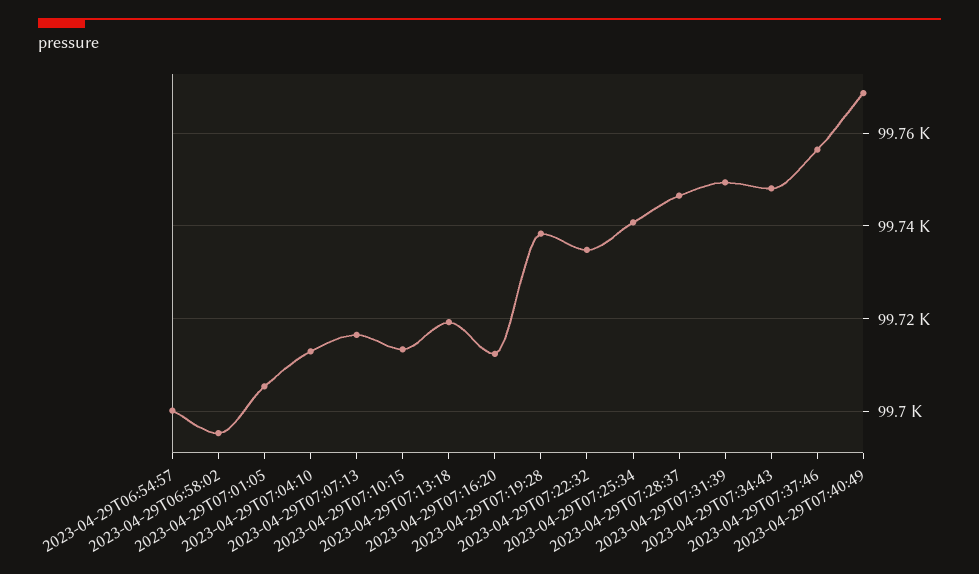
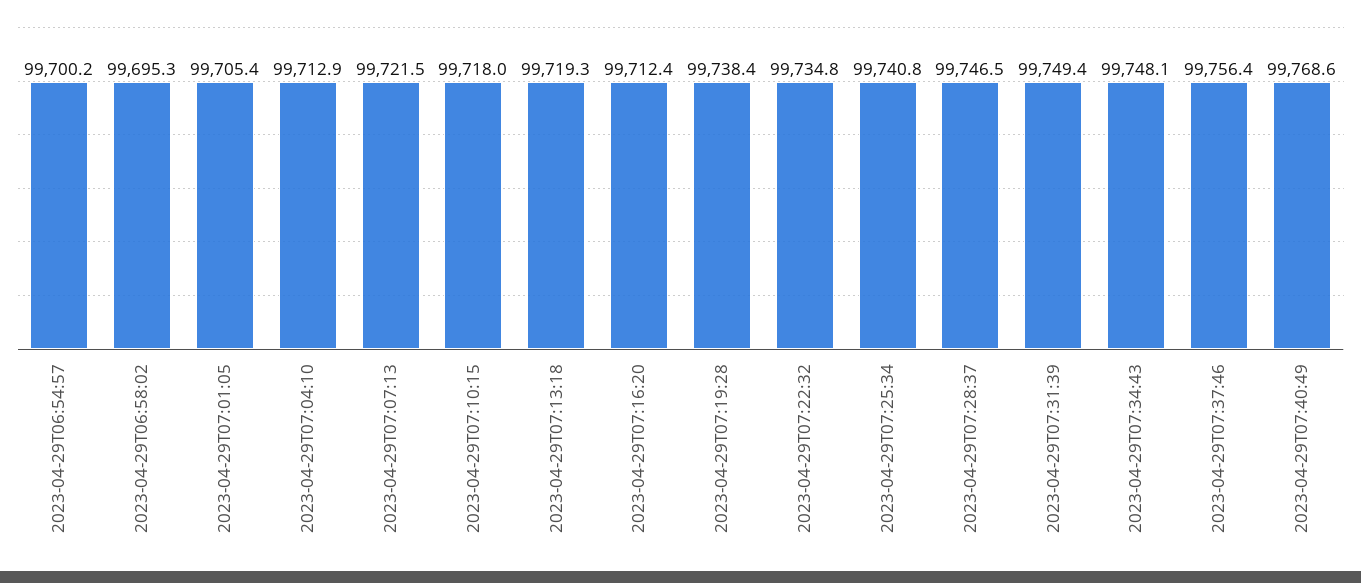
  {
    "2023-04-29T06:54:57": 99700.2,
    "2023-04-29T06:58:02": 99695.3,
    "2023-04-29T07:01:05": 99705.4,
    "2023-04-29T07:04:10": 99712.9,
-   "2023-04-29T07:07:13": 99716,
+   "2023-04-29T07:07:13": 99721.5,
-   "2023-04-29T07:10:15": 99714,
+   "2023-04-29T07:10:15": 99718,
    "2023-04-29T07:13:18": 99719.3,
    "2023-04-29T07:16:20": 99712.4,
    "2023-04-29T07:19:28": 99738.4,
    "2023-04-29T07:22:32": 99734.8,
    "2023-04-29T07:25:34": 99740.8,
    "2023-04-29T07:28:37": 99746.5,
    "2023-04-29T07:31:39": 99749.4,
    "2023-04-29T07:34:43": 99748.1,
    "2023-04-29T07:37:46": 99756.4,
    "2023-04-29T07:40:49": 99768.6
  }

